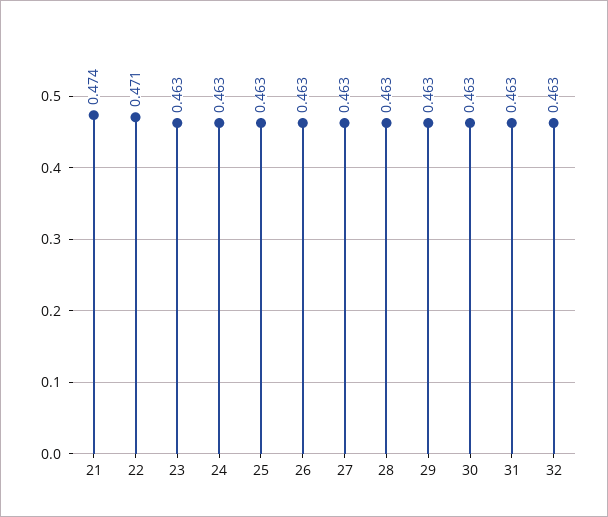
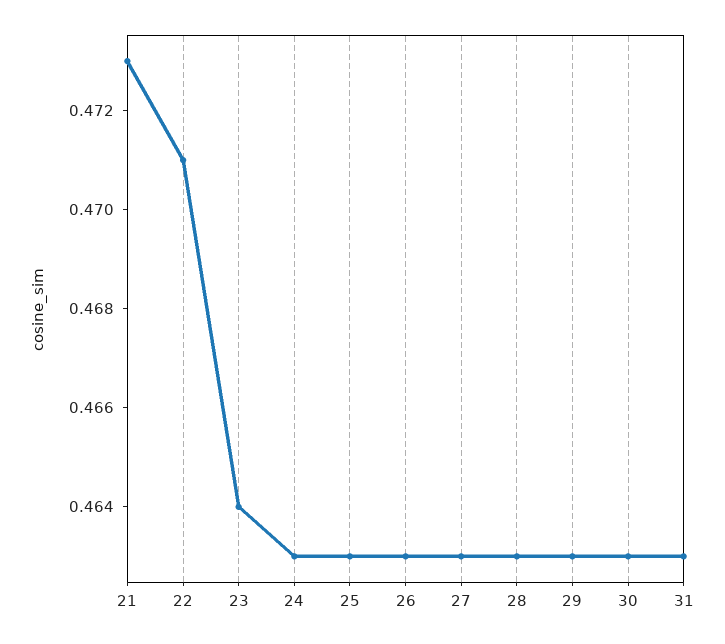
  {
-   "21": 0.474,
+   "21": 0.473,
    "22": 0.471,
-   "23": 0.463,
+   "23": 0.464,
    "24": 0.463,
    "25": 0.463,
    "26": 0.463,
    "27": 0.463,
    "28": 0.463,
    "29": 0.463,
    "30": 0.463,
-   "31": 0.463,
+   "31": 0.463
-   "32": 0.463
  }

